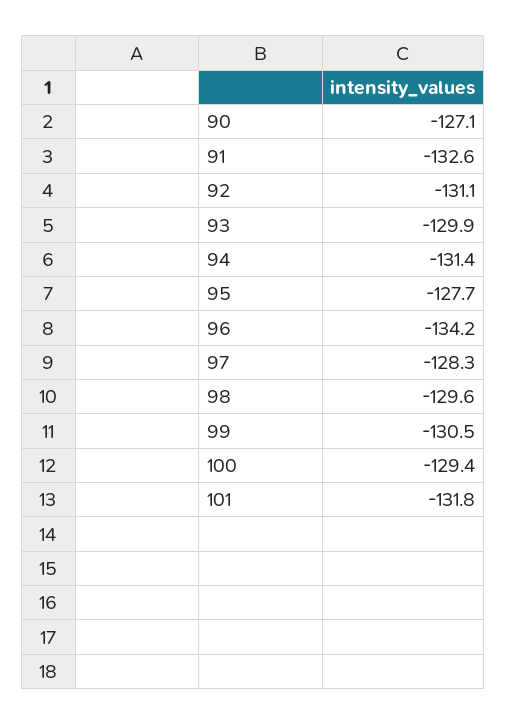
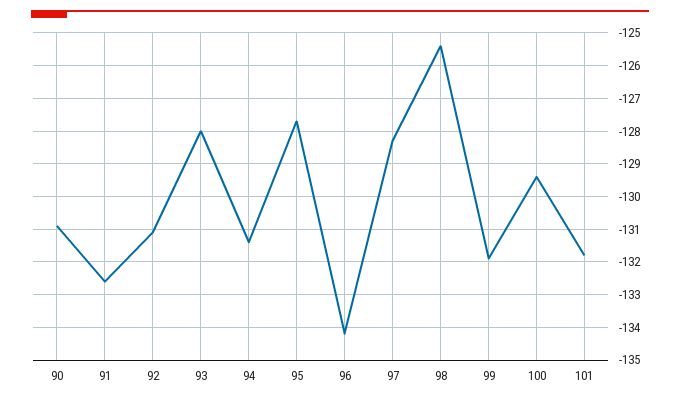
  {
-   "90": -127.1,
+   "90": -131,
    "91": -132.6,
    "92": -131.1,
-   "93": -129.9,
+   "93": -128,
    "94": -131.4,
    "95": -127.7,
    "96": -134.2,
    "97": -128.3,
-   "98": -129.6,
+   "98": -125.5,
-   "99": -130.5,
+   "99": -132,
    "100": -129.4,
    "101": -131.8
  }

